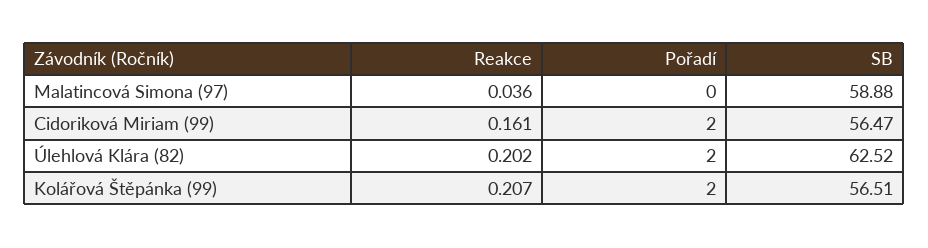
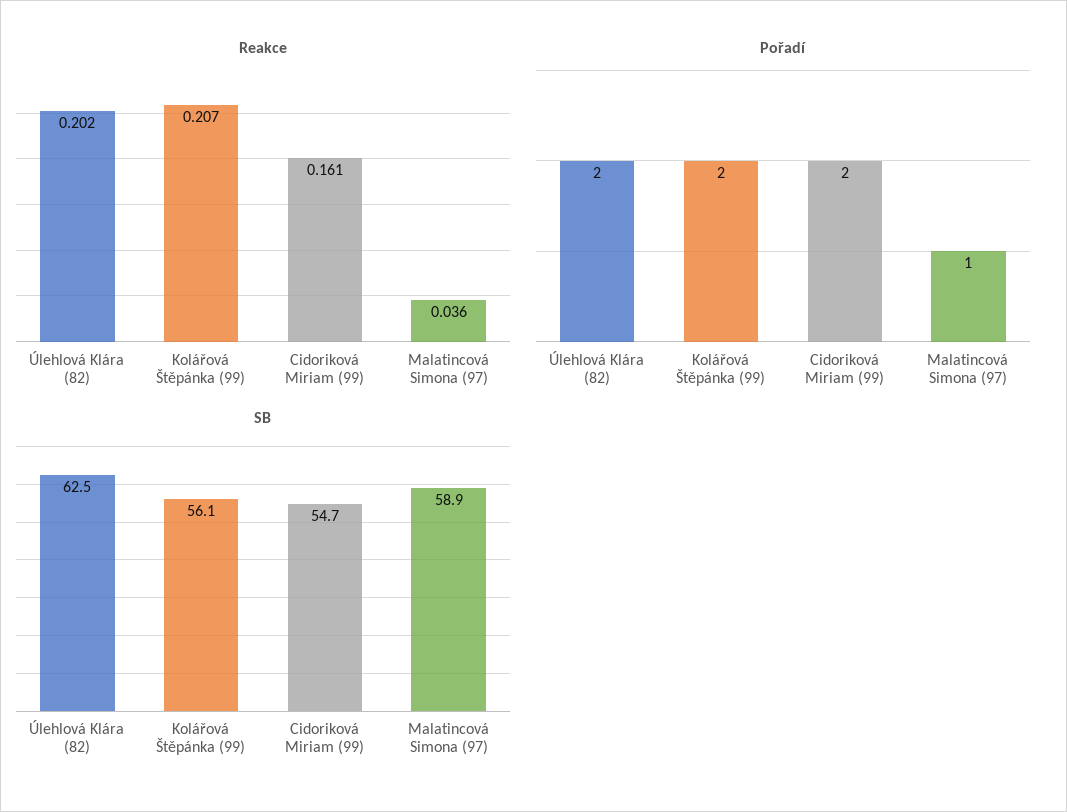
  {
    "Reakce": {
      "Malatincová Simona (97)": 0.036,
      "Cidoriková Miriam (99)": 0.161,
      "Úlehlová Klára (82)": 0.202,
      "Kolářová Štěpánka (99)": 0.207
    },
    "Pořadí": {
-     "Malatincová Simona (97)": 0,
+     "Malatincová Simona (97)": 1,
      "Cidoriková Miriam (99)": 2,
      "Úlehlová Klára (82)": 2,
      "Kolářová Štěpánka (99)": 2
    },
    "SB": {
      "Malatincová Simona (97)": 58.88,
-     "Cidoriková Miriam (99)": 56.47,
+     "Cidoriková Miriam (99)": 54.7,
      "Úlehlová Klára (82)": 62.52,
-     "Kolářová Štěpánka (99)": 56.51
+     "Kolářová Štěpánka (99)": 56.1
    }
  }

